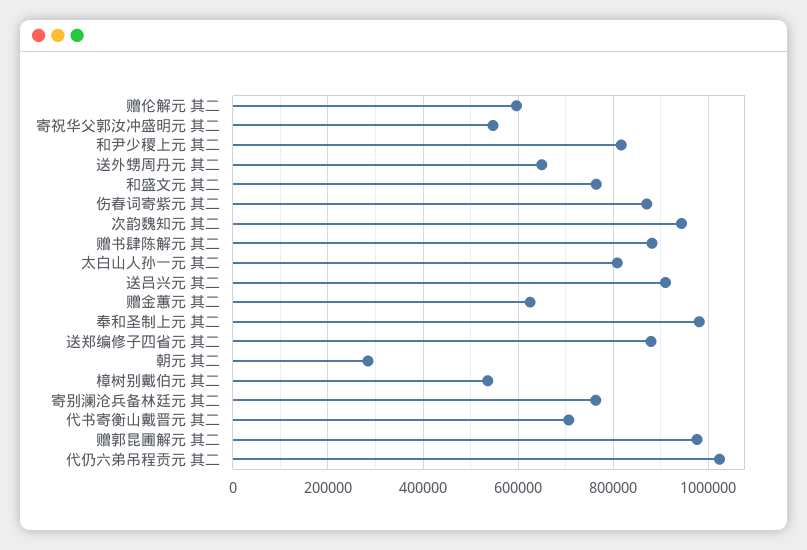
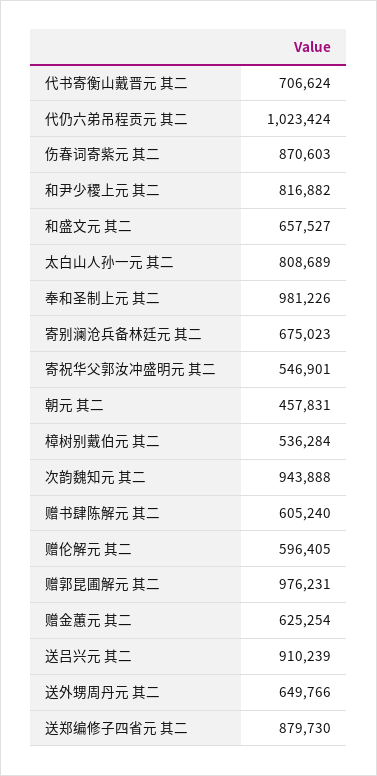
  {
    "赠伦解元 其二": 596405,
    "寄祝华父郭汝冲盛明元 其二": 546901,
    "和尹少稷上元 其二": 816882,
    "送外甥周丹元 其二": 649766,
-   "和盛文元 其二": 760000,
+   "和盛文元 其二": 657527,
    "伤春词寄紫元 其二": 870603,
    "次韵魏知元 其二": 943888,
-   "赠书肆陈解元 其二": 880000,
+   "赠书肆陈解元 其二": 605240,
    "太白山人孙一元 其二": 808689,
    "送吕兴元 其二": 910239,
    "赠金蕙元 其二": 625254,
    "奉和圣制上元 其二": 981226,
    "送郑编修子四省元 其二": 879730,
-   "朝元 其二": 280000,
+   "朝元 其二": 457831,
    "樟树别戴伯元 其二": 536284,
-   "寄别澜沧兵备林廷元 其二": 760000,
+   "寄别澜沧兵备林廷元 其二": 675023,
    "代书寄衡山戴晋元 其二": 706624,
    "赠郭昆圃解元 其二": 976231,
    "代仍六弟吊程贡元 其二": 1023424
  }

